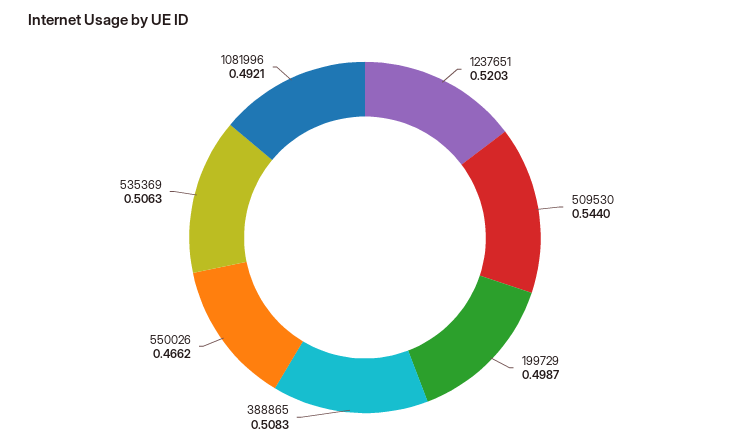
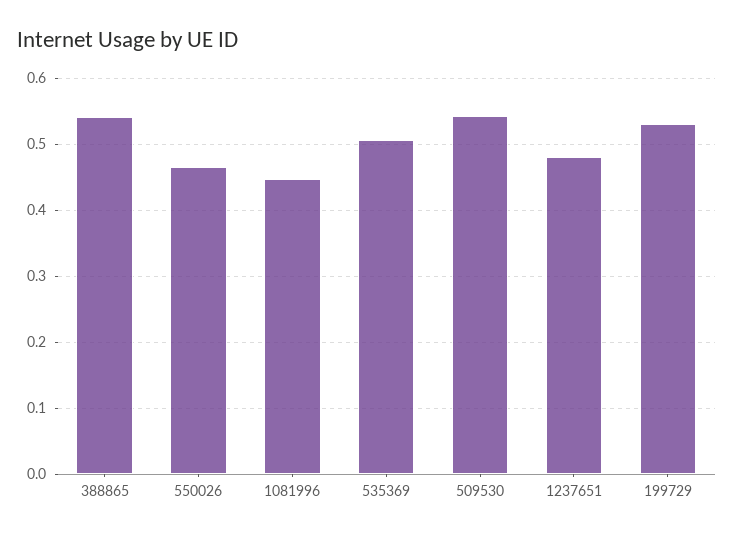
  {
-   "1237651": 0.5203,
+   "1237651": 0.48,
    "509530": 0.544,
-   "199729": 0.4987,
+   "199729": 0.53,
-   "388865": 0.5083,
+   "388865": 0.54,
    "550026": 0.4662,
    "535369": 0.5063,
-   "1081996": 0.4921
+   "1081996": 0.45
  }

